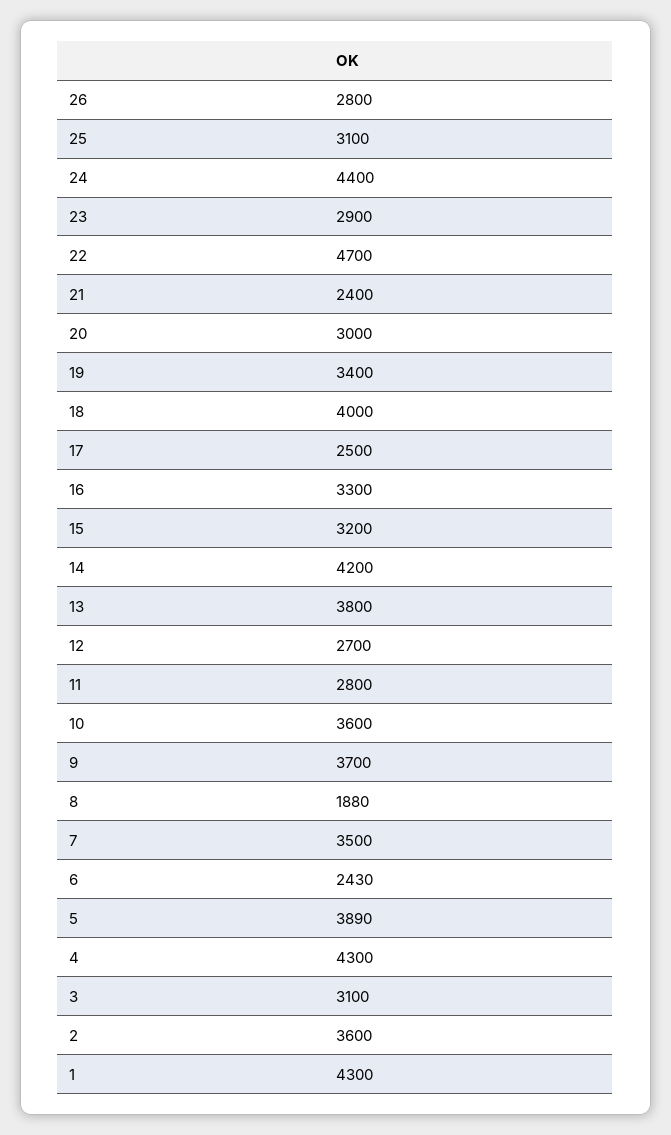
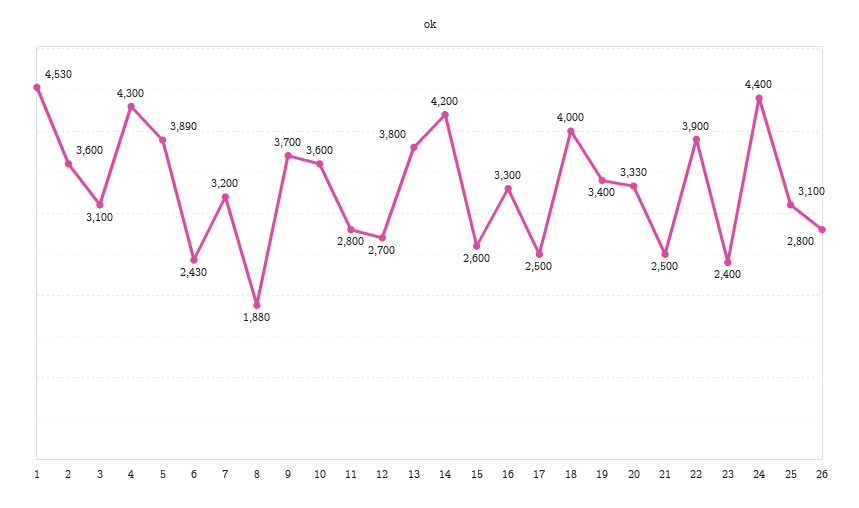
  {
    "26": 2800,
    "25": 3100,
    "24": 4400,
-   "23": 2900,
+   "23": 2400,
-   "22": 4700,
+   "22": 3900,
-   "21": 2400,
+   "21": 2500,
-   "20": 3000,
+   "20": 3330,
    "19": 3400,
    "18": 4000,
    "17": 2500,
    "16": 3300,
-   "15": 3200,
+   "15": 2600,
    "14": 4200,
    "13": 3800,
    "12": 2700,
    "11": 2800,
    "10": 3600,
    "9": 3700,
    "8": 1880,
-   "7": 3500,
+   "7": 3200,
    "6": 2430,
    "5": 3890,
    "4": 4300,
    "3": 3100,
    "2": 3600,
-   "1": 4300
+   "1": 4530
  }

